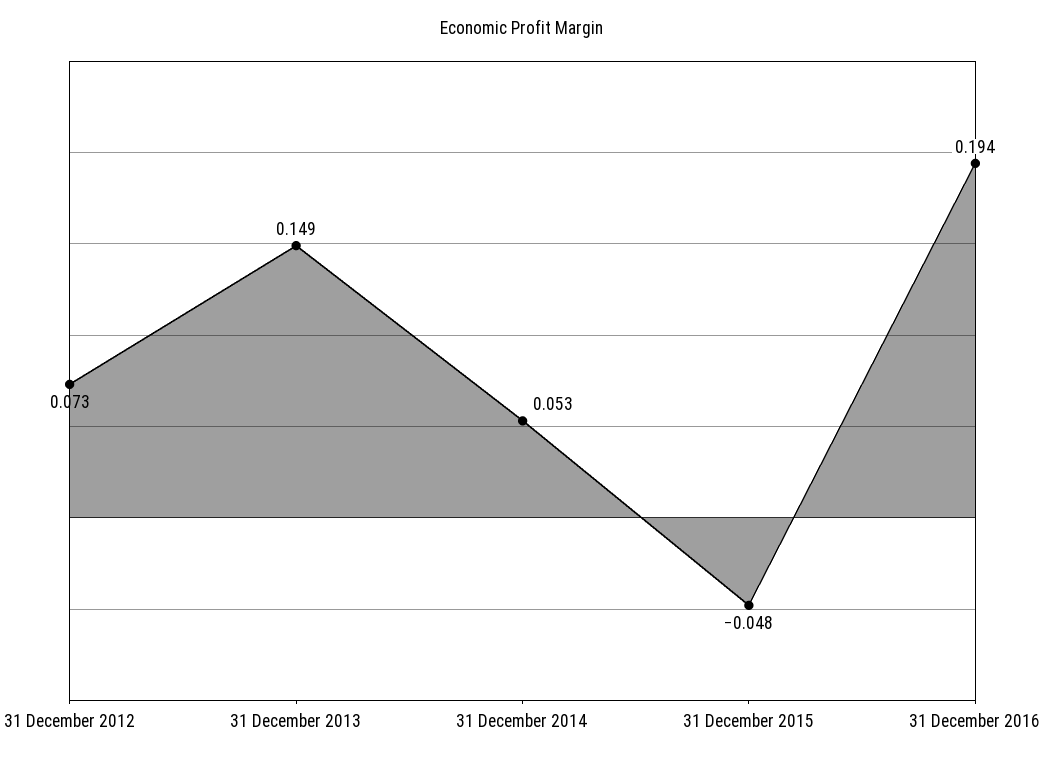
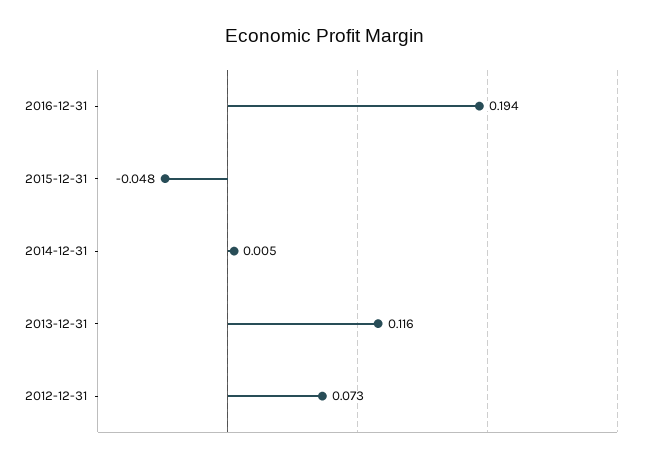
  {
    "31 December 2012": 0.073,
-   "31 December 2013": 0.149,
+   "31 December 2013": 0.116,
-   "31 December 2014": 0.053,
+   "31 December 2014": 0.005,
    "31 December 2015": -0.048,
    "31 December 2016": 0.194
  }

